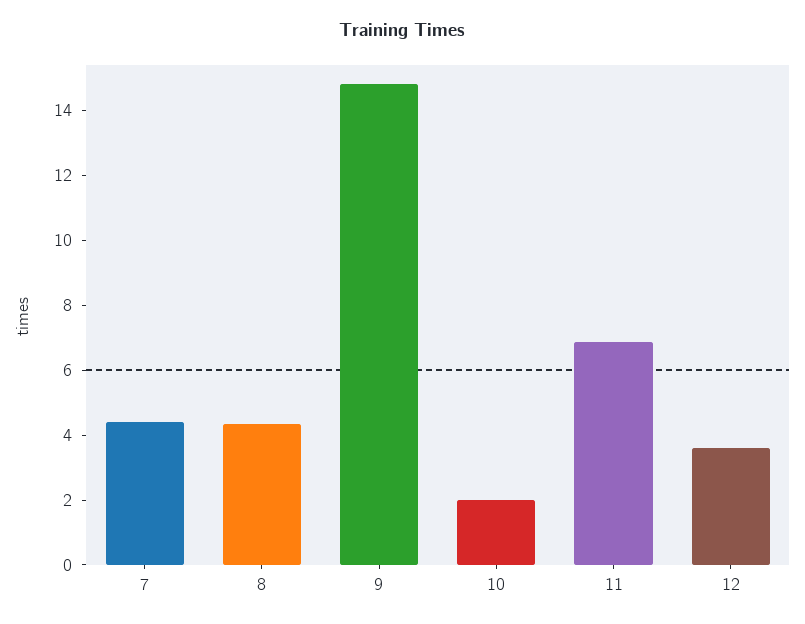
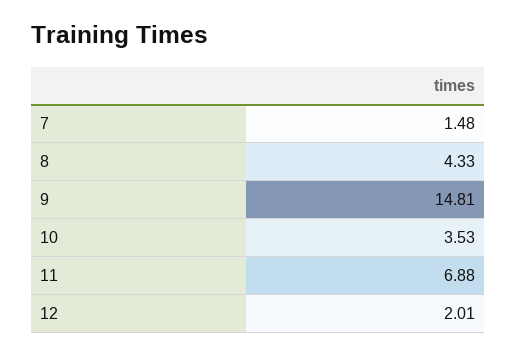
  {
-   "7": 4.5,
+   "7": 1.48,
    "8": 4.33,
    "9": 14.81,
-   "10": 2,
+   "10": 3.53,
    "11": 6.88,
-   "12": 3.5
+   "12": 2.01
  }

